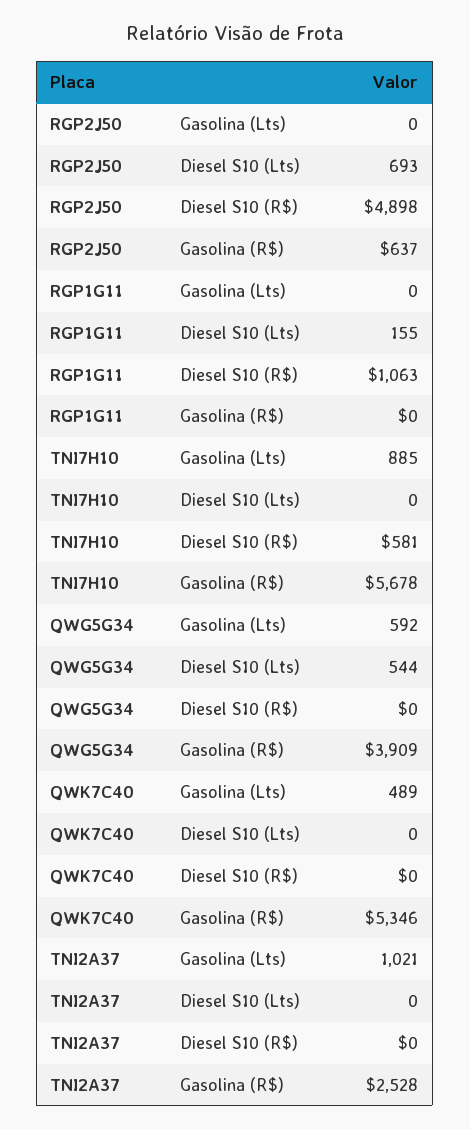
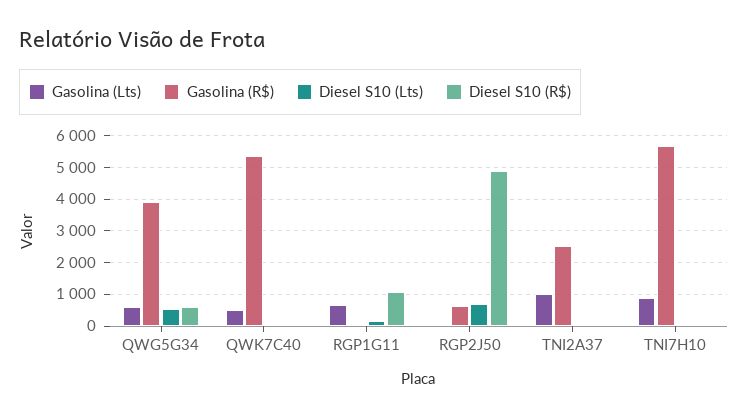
  {
    "Gasolina (Lts)": {
      "RGP2J50": 0,
-     "RGP1G11": 0,
+     "RGP1G11": 600,
      "TNI7H10": 885,
      "QWG5G34": 592,
      "QWK7C40": 489,
      "TNI2A37": 1021
    },
    "Diesel S10 (Lts)": {
      "RGP2J50": 693,
      "RGP1G11": 155,
      "TNI7H10": 0,
      "QWG5G34": 544,
      "QWK7C40": 0,
      "TNI2A37": 0
    },
    "Diesel S10 (R$)": {
      "RGP2J50": 4898,
      "RGP1G11": 1063,
-     "TNI7H10": 581,
+     "TNI7H10": 0,
-     "QWG5G34": 0,
+     "QWG5G34": 600,
      "QWK7C40": 0,
      "TNI2A37": 0
    },
    "Gasolina (R$)": {
      "RGP2J50": 637,
      "RGP1G11": 0,
      "TNI7H10": 5678,
      "QWG5G34": 3909,
      "QWK7C40": 5346,
      "TNI2A37": 2528
    }
  }

